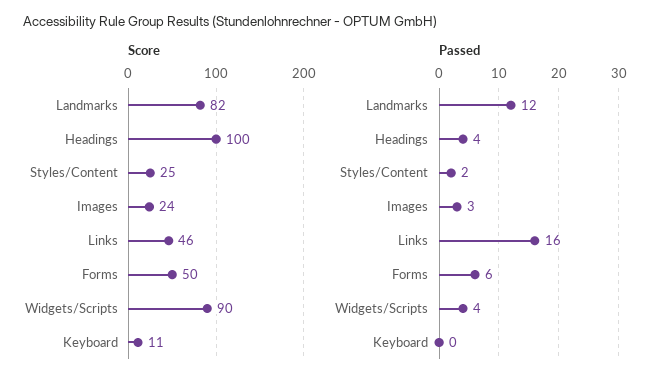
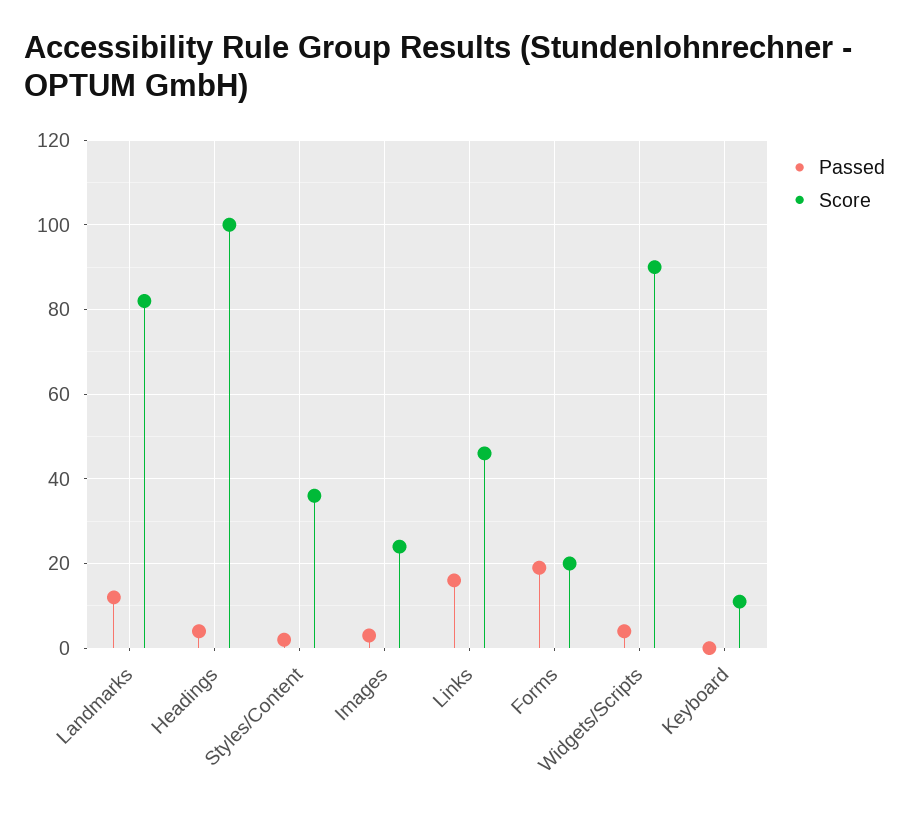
  {
    "Score": {
      "Landmarks": 82,
      "Headings": 100,
-     "Styles/Content": 25,
+     "Styles/Content": 35,
      "Images": 24,
      "Links": 46,
-     "Forms": 50,
+     "Forms": 20,
      "Widgets/Scripts": 90,
      "Keyboard": 11
    },
    "Passed": {
      "Landmarks": 12,
      "Headings": 4,
      "Styles/Content": 2,
      "Images": 3,
      "Links": 16,
-     "Forms": 6,
+     "Forms": 20,
      "Widgets/Scripts": 4,
      "Keyboard": 0
    }
  }

